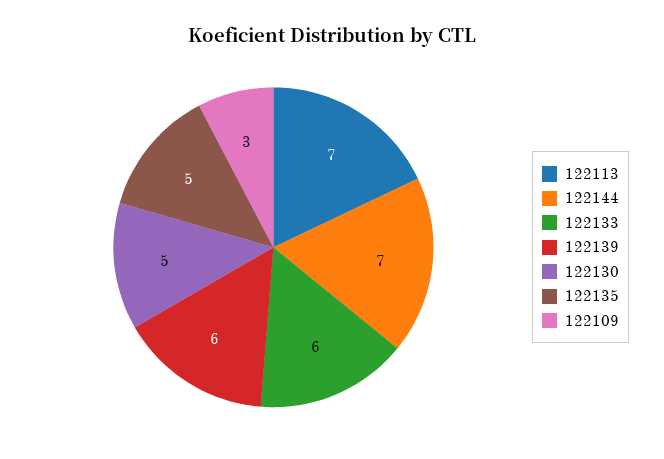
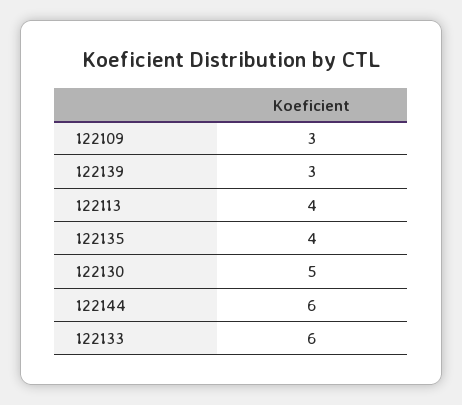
  {
-   "122113": 7,
+   "122113": 4,
-   "122144": 7,
+   "122144": 6,
    "122133": 6,
-   "122139": 6,
+   "122139": 3,
    "122130": 5,
-   "122135": 5,
+   "122135": 4,
    "122109": 3
  }

